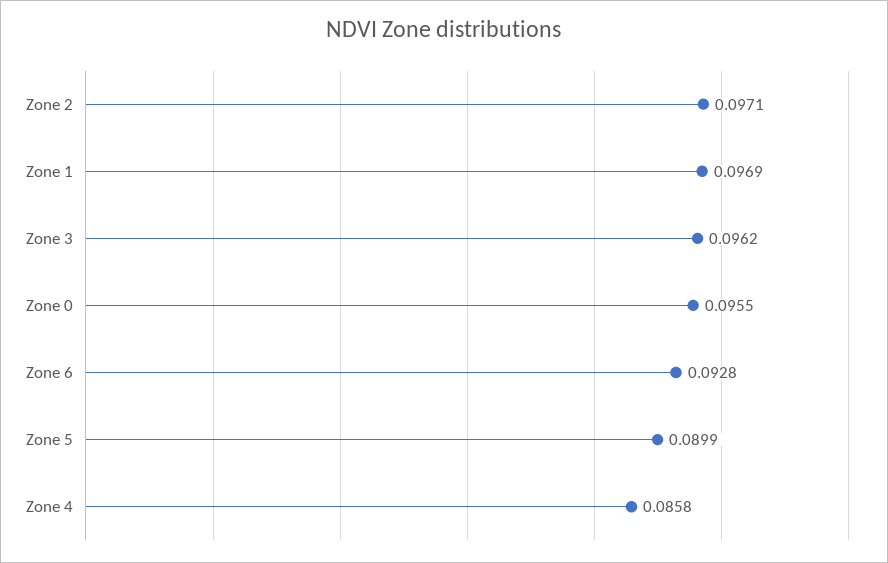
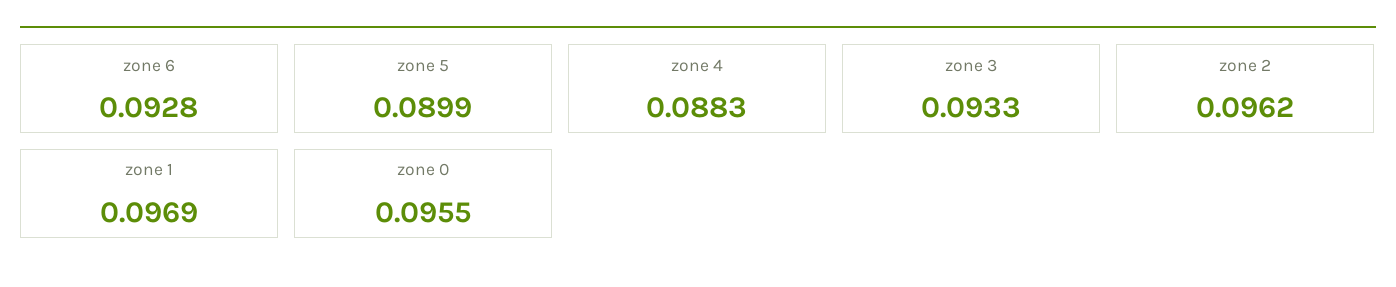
  {
-   "Zone 2": 0.0971,
+   "Zone 2": 0.0962,
    "Zone 1": 0.0969,
-   "Zone 3": 0.0962,
+   "Zone 3": 0.0933,
    "Zone 0": 0.0955,
    "Zone 6": 0.0928,
    "Zone 5": 0.0899,
-   "Zone 4": 0.0858
+   "Zone 4": 0.0883
  }

